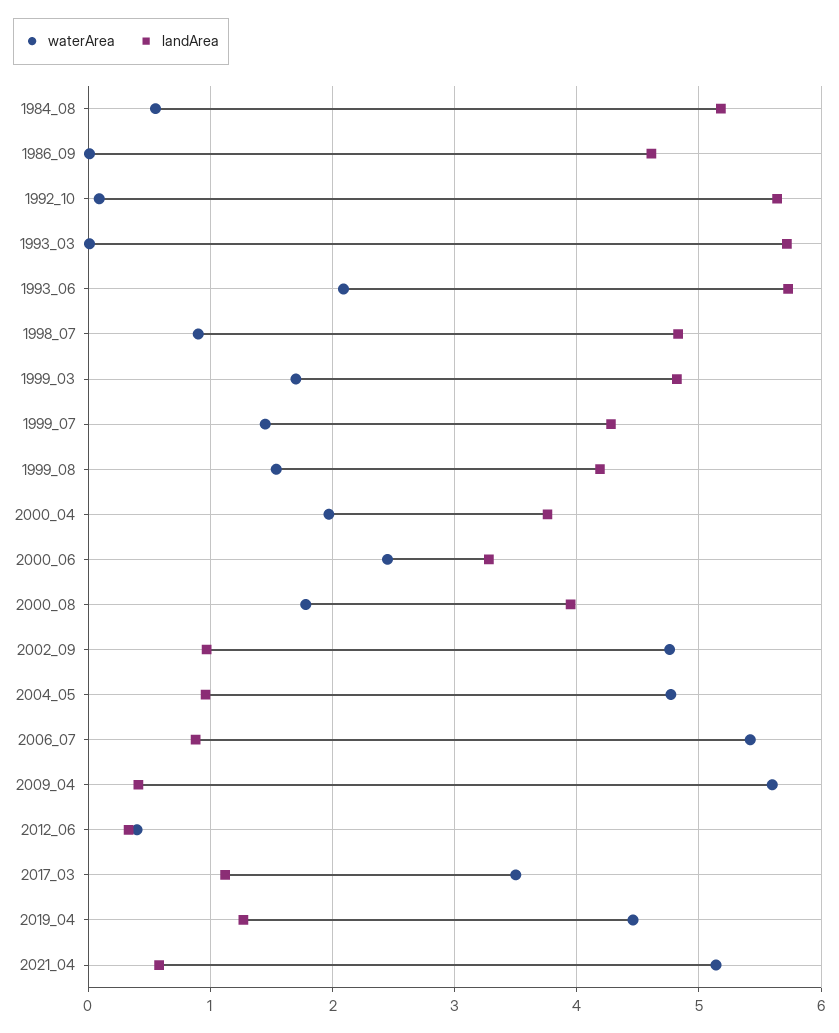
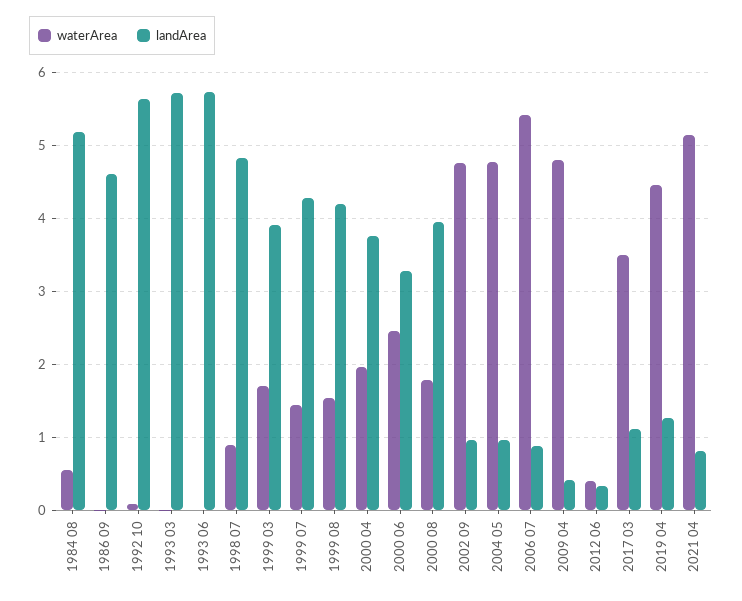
  {
    "waterArea": {
      "1984_08": 0.6,
      "1986_09": 0,
      "1992_10": 0.1,
      "1993_03": 0,
-     "1993_06": 2.1,
+     "1993_06": 0,
      "1998_07": 0.9,
      "1999_03": 1.7,
      "1999_07": 1.5,
      "1999_08": 1.5,
      "2000_04": 2,
      "2000_06": 2.5,
      "2000_08": 1.8,
      "2002_09": 4.8,
      "2004_05": 4.8,
      "2006_07": 5.4,
-     "2009_04": 5.6,
+     "2009_04": 4.8,
      "2012_06": 0.4,
      "2017_03": 3.5,
      "2019_04": 4.5,
      "2021_04": 5.1
    },
    "landArea": {
      "1984_08": 5.2,
      "1986_09": 4.6,
      "1992_10": 5.6,
      "1993_03": 5.7,
      "1993_06": 5.7,
      "1998_07": 4.8,
-     "1999_03": 4.8,
+     "1999_03": 3.9,
      "1999_07": 4.3,
      "1999_08": 4.2,
      "2000_04": 3.8,
      "2000_06": 3.3,
      "2000_08": 4,
      "2002_09": 1,
      "2004_05": 1,
      "2006_07": 0.9,
      "2009_04": 0.4,
      "2012_06": 0.3,
      "2017_03": 1.1,
      "2019_04": 1.3,
-     "2021_04": 0.6
+     "2021_04": 0.8
    }
  }

